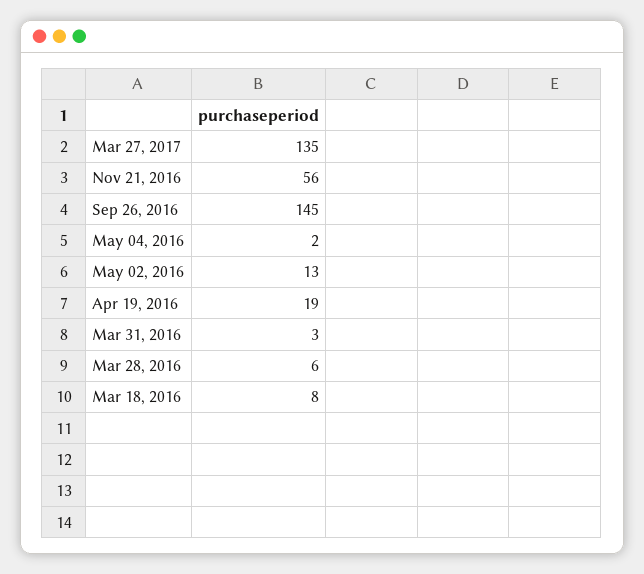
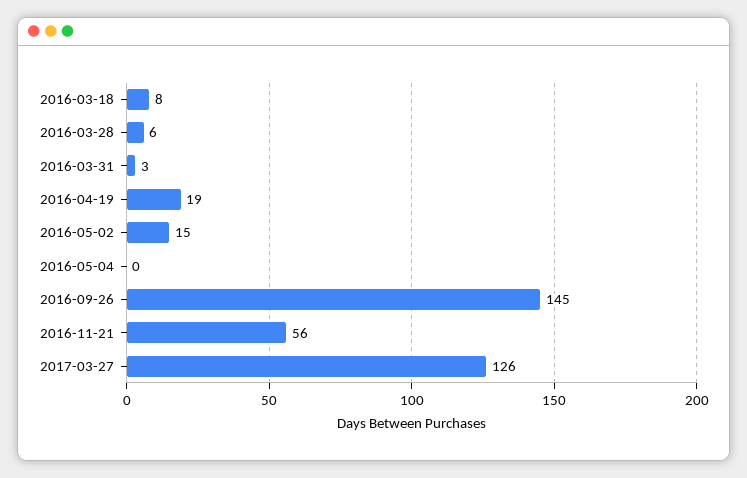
  {
-   "Mar 27, 2017": 135,
+   "Mar 27, 2017": 126,
    "Nov 21, 2016": 56,
    "Sep 26, 2016": 145,
-   "May 04, 2016": 2,
+   "May 04, 2016": 0,
-   "May 02, 2016": 13,
+   "May 02, 2016": 15,
    "Apr 19, 2016": 19,
    "Mar 31, 2016": 3,
    "Mar 28, 2016": 6,
    "Mar 18, 2016": 8
  }

